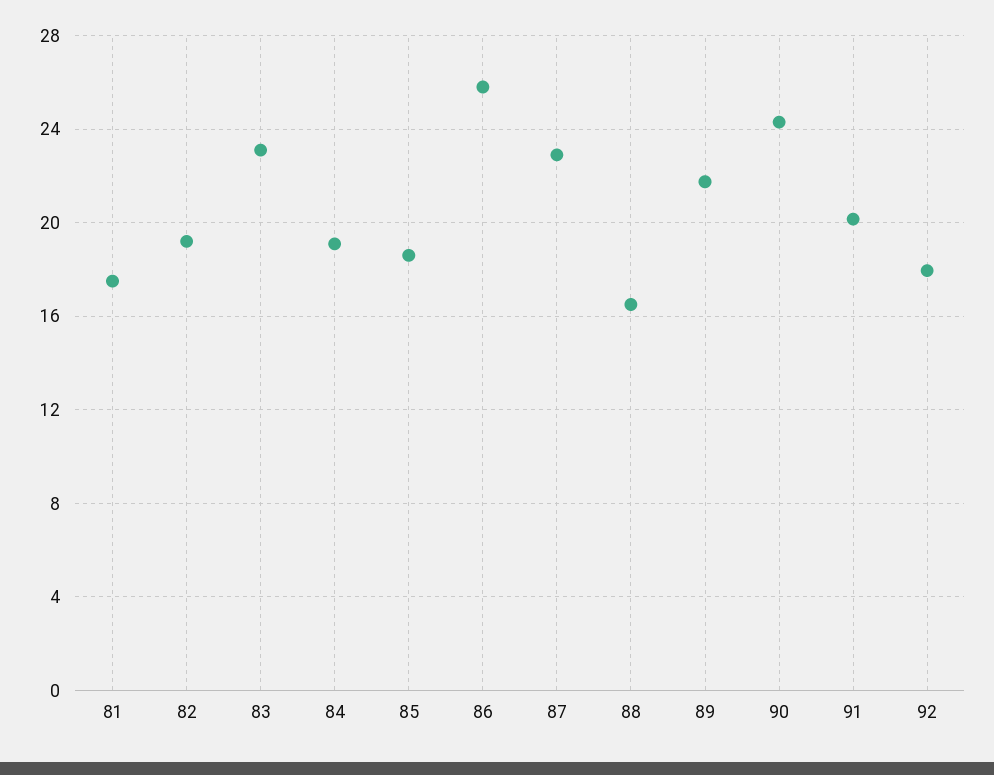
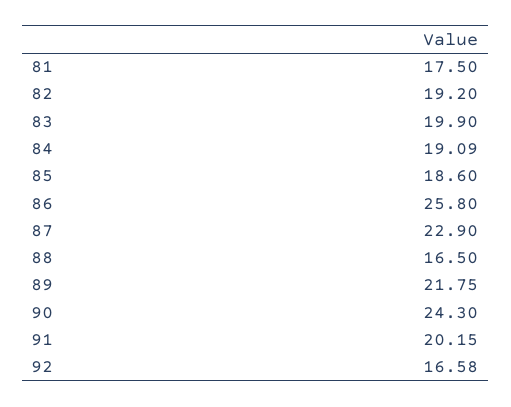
  {
    "81": 17.5,
    "82": 19.2,
-   "83": 23,
+   "83": 19.9,
    "84": 19.09,
    "85": 18.6,
    "86": 25.8,
    "87": 22.9,
    "88": 16.5,
    "89": 21.75,
    "90": 24.3,
    "91": 20.15,
-   "92": 18
+   "92": 16.58
  }

